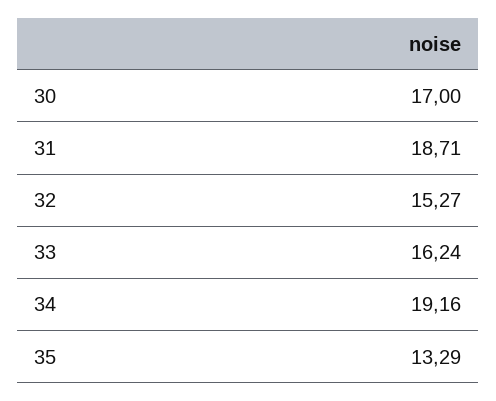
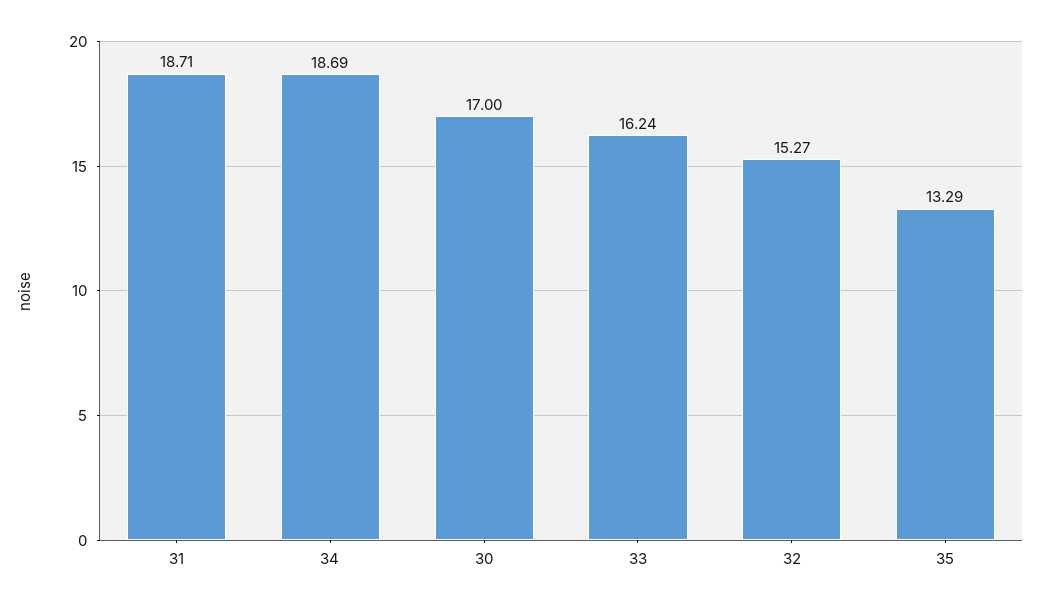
  {
    "30": 17,
    "31": 18.71,
    "32": 15.27,
    "33": 16.24,
-   "34": 19.16,
+   "34": 18.69,
    "35": 13.29
  }

